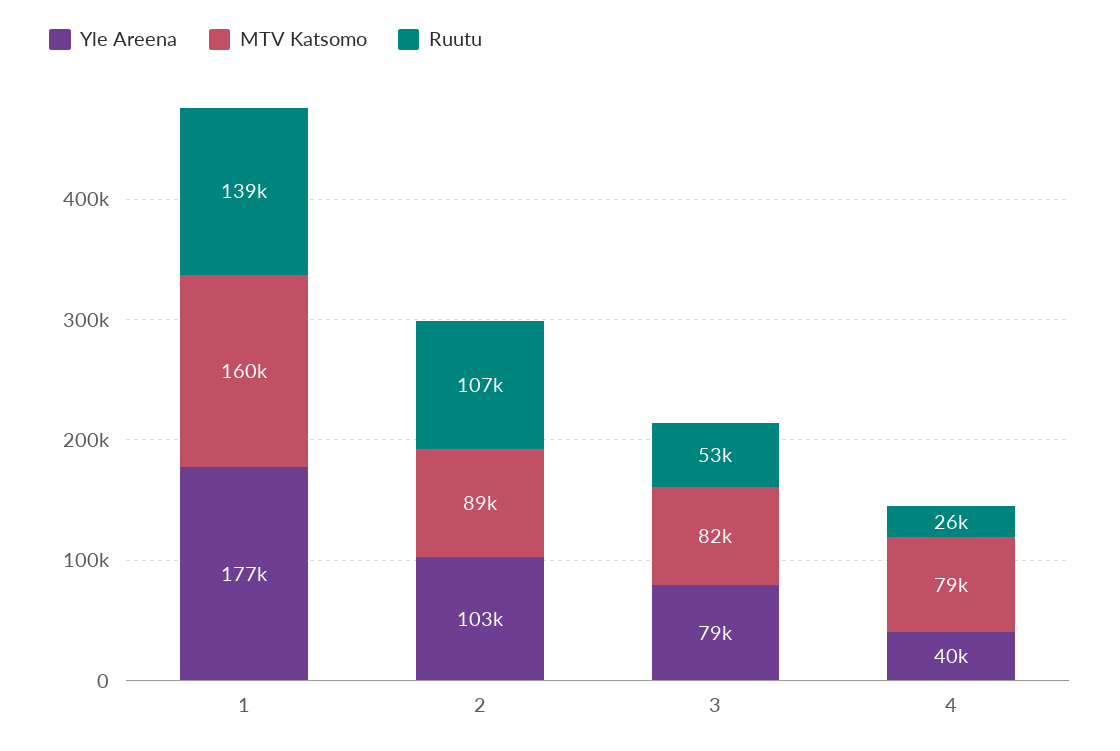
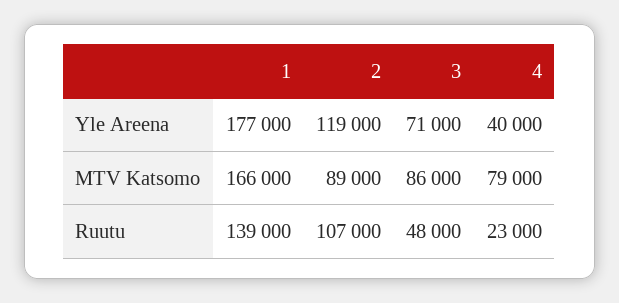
  {
    "Yle Areena": {
      "1": 177000,
-     "2": 103000,
+     "2": 119000,
-     "3": 79000,
+     "3": 71000,
      "4": 40000
    },
    "MTV Katsomo": {
-     "1": 160000,
+     "1": 166000,
      "2": 89000,
-     "3": 82000,
+     "3": 86000,
      "4": 79000
    },
    "Ruutu": {
      "1": 139000,
      "2": 107000,
-     "3": 53000,
+     "3": 48000,
-     "4": 26000
+     "4": 23000
    }
  }

